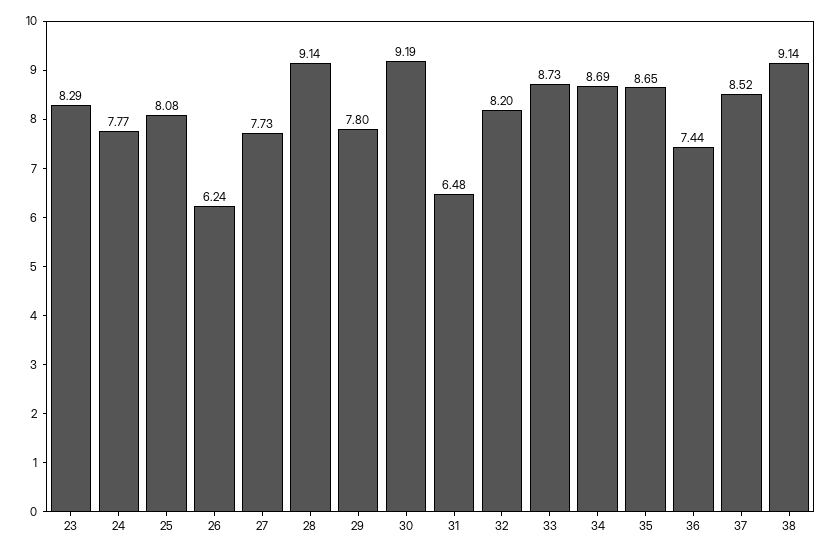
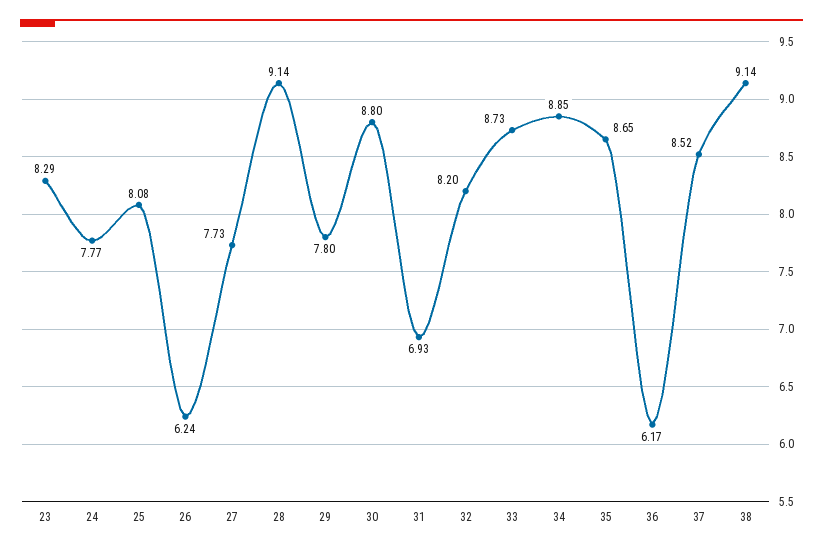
  {
    "23": 8.29,
    "24": 7.77,
    "25": 8.08,
    "26": 6.24,
    "27": 7.73,
    "28": 9.14,
    "29": 7.8,
-   "30": 9.19,
+   "30": 8.8,
-   "31": 6.48,
+   "31": 6.93,
    "32": 8.2,
    "33": 8.73,
-   "34": 8.69,
+   "34": 8.85,
    "35": 8.65,
-   "36": 7.44,
+   "36": 6.17,
    "37": 8.52,
    "38": 9.14
  }

